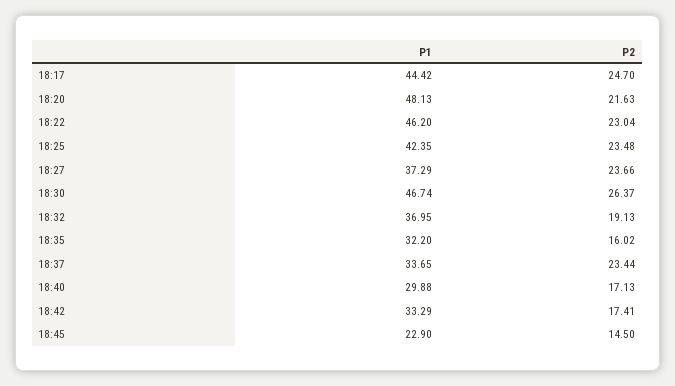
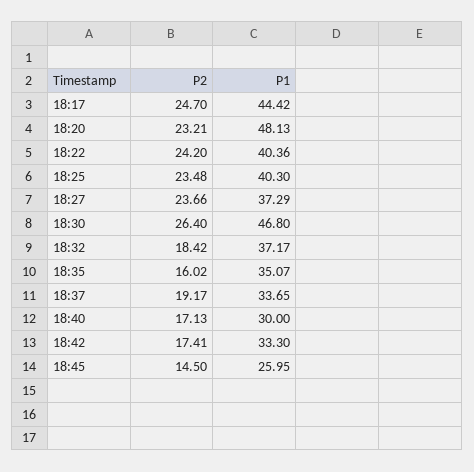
  {
    "P1": {
      "18:17": 44.42,
      "18:20": 48.13,
-     "18:22": 46.2,
+     "18:22": 40.36,
-     "18:25": 42.35,
+     "18:25": 40.3,
      "18:27": 37.29,
-     "18:30": 46.74,
+     "18:30": 46.8,
-     "18:32": 36.95,
+     "18:32": 37.17,
-     "18:35": 32.2,
+     "18:35": 35.07,
      "18:37": 33.65,
-     "18:40": 29.88,
+     "18:40": 30,
-     "18:42": 33.29,
+     "18:42": 33.3,
-     "18:45": 22.9
+     "18:45": 25.95
    },
    "P2": {
      "18:17": 24.7,
-     "18:20": 21.63,
+     "18:20": 23.21,
-     "18:22": 23.04,
+     "18:22": 24.2,
      "18:25": 23.48,
      "18:27": 23.66,
-     "18:30": 26.37,
+     "18:30": 26.4,
-     "18:32": 19.13,
+     "18:32": 18.42,
      "18:35": 16.02,
-     "18:37": 23.44,
+     "18:37": 19.17,
      "18:40": 17.13,
      "18:42": 17.41,
      "18:45": 14.5
    }
  }

